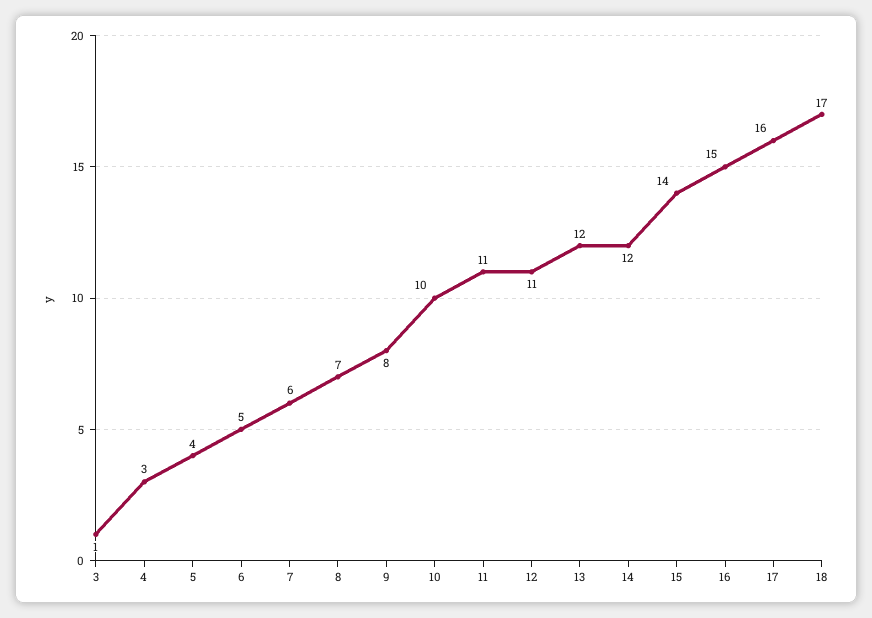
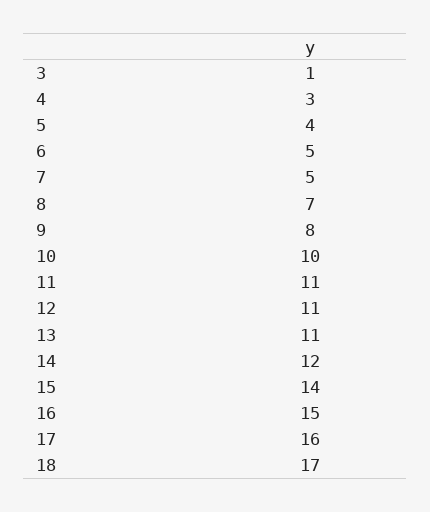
  {
    "3": 1,
    "4": 3,
    "5": 4,
    "6": 5,
-   "7": 6,
+   "7": 5,
    "8": 7,
    "9": 8,
    "10": 10,
    "11": 11,
    "12": 11,
-   "13": 12,
+   "13": 11,
    "14": 12,
    "15": 14,
    "16": 15,
    "17": 16,
    "18": 17
  }

